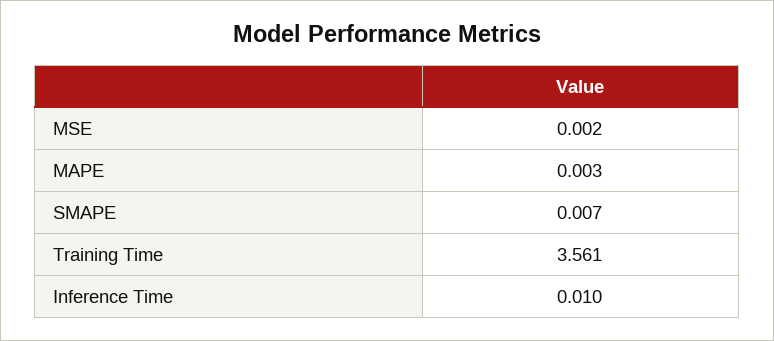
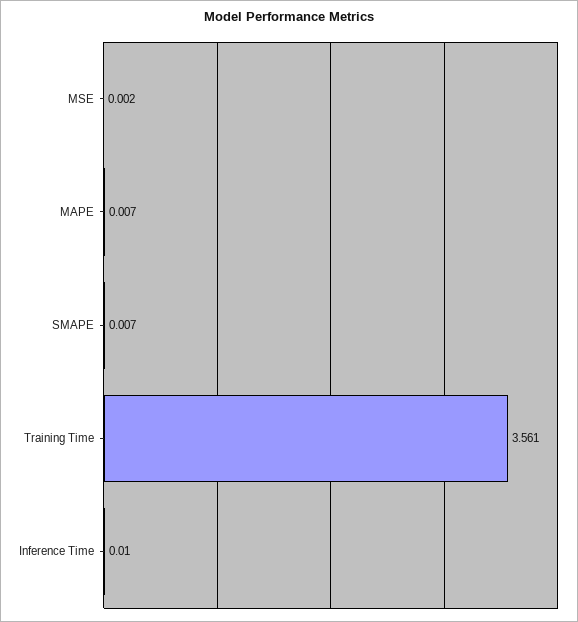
  {
    "MSE": 0.002,
-   "MAPE": 0.003,
+   "MAPE": 0.007,
    "SMAPE": 0.007,
    "Training Time": 3.561,
    "Inference Time": 0.01
  }

